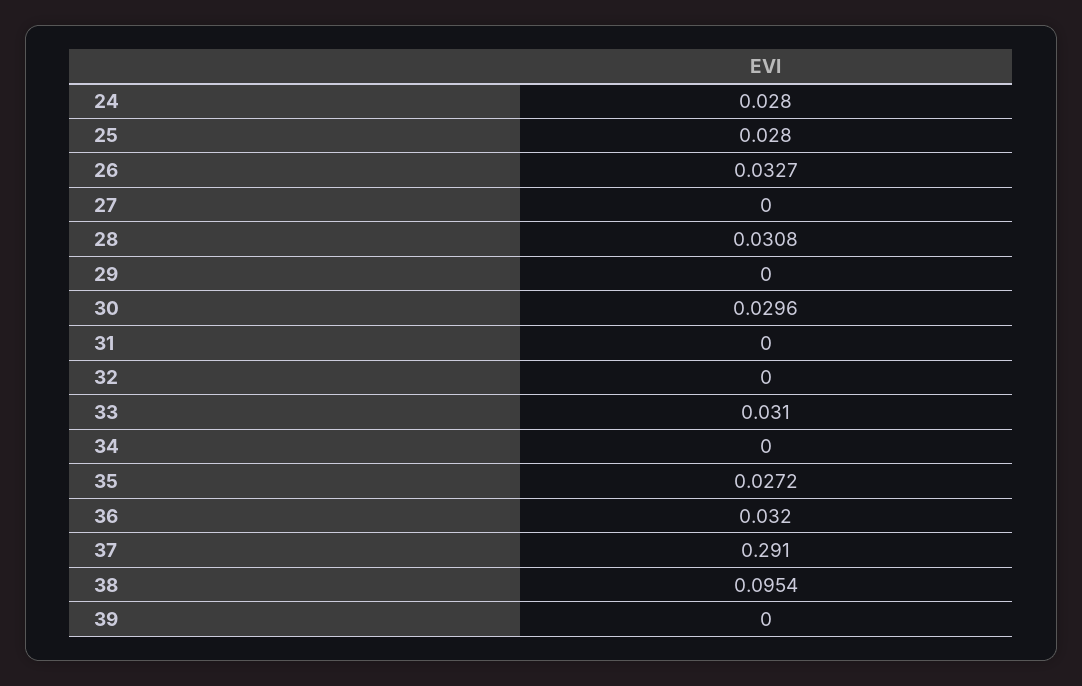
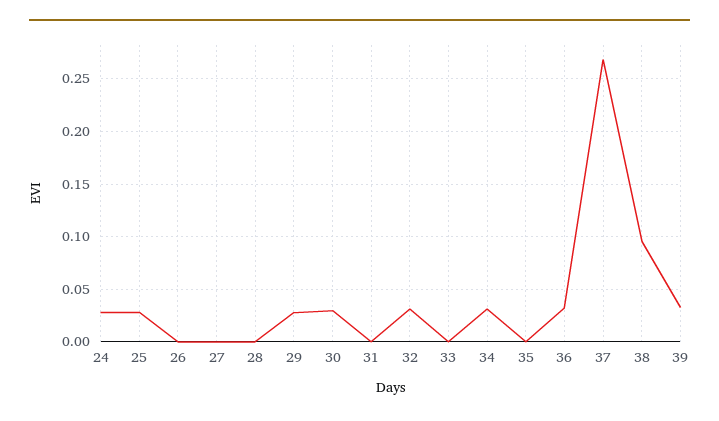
  {
    "24": 0.028,
    "25": 0.028,
-   "26": 0.0327,
+   "26": 0,
    "27": 0,
-   "28": 0.0308,
+   "28": 0,
-   "29": 0,
+   "29": 0.03,
    "30": 0.0296,
    "31": 0,
-   "32": 0,
+   "32": 0.03,
-   "33": 0.031,
+   "33": 0,
-   "34": 0,
+   "34": 0.03,
-   "35": 0.0272,
+   "35": 0,
    "36": 0.032,
-   "37": 0.291,
+   "37": 0.27,
    "38": 0.0954,
-   "39": 0
+   "39": 0.03
  }

